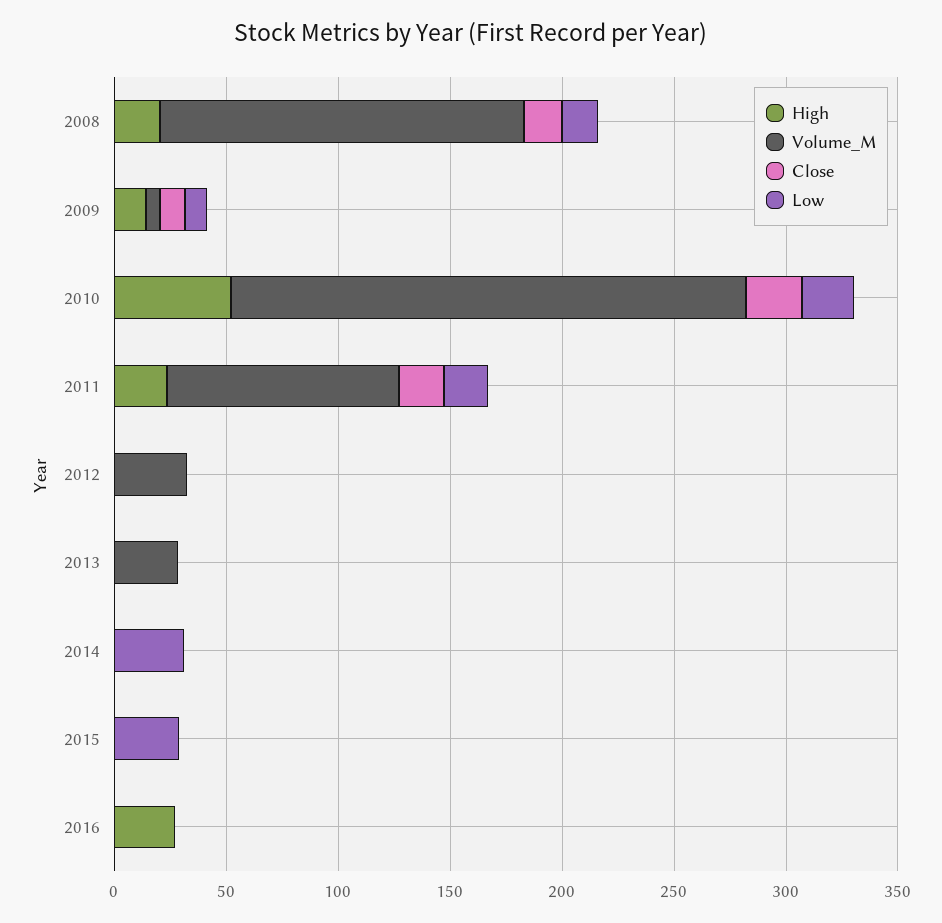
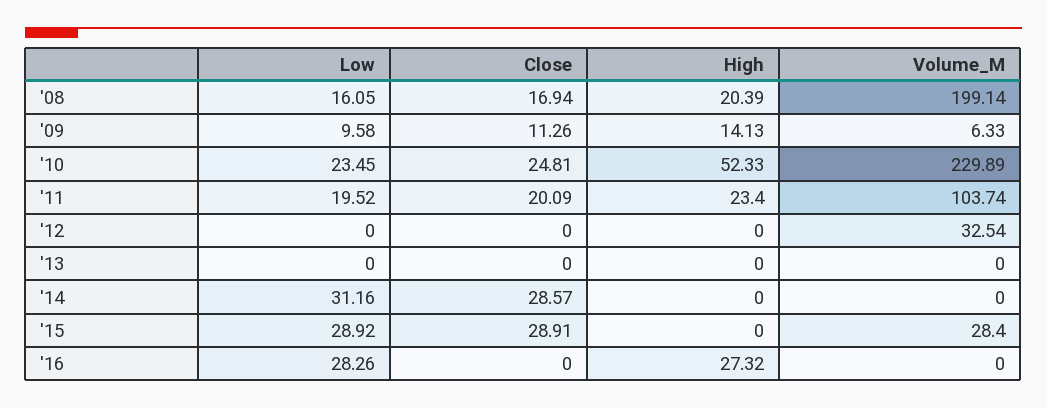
  {
    "High": {
      "2008": 20.39,
      "2009": 14.13,
      "2010": 52.33,
      "2011": 23.4,
      "2012": 0,
      "2013": 0,
      "2014": 0,
      "2015": 0,
      "2016": 27.32
    },
    "Volume_M": {
-     "2008": 160,
+     "2008": 199.14,
      "2009": 6.33,
      "2010": 229.89,
      "2011": 103.74,
      "2012": 32.54,
-     "2013": 30,
+     "2013": 0,
      "2014": 0,
-     "2015": 0,
+     "2015": 28.4,
      "2016": 0
    },
    "Close": {
      "2008": 16.94,
      "2009": 11.26,
      "2010": 24.81,
      "2011": 20.09,
      "2012": 0,
      "2013": 0,
-     "2014": 0,
+     "2014": 28.57,
-     "2015": 0,
+     "2015": 28.91,
      "2016": 0
    },
    "Low": {
      "2008": 16.05,
      "2009": 9.58,
      "2010": 23.45,
      "2011": 19.52,
      "2012": 0,
      "2013": 0,
      "2014": 31.16,
      "2015": 28.92,
-     "2016": 0
+     "2016": 28.26
    }
  }

